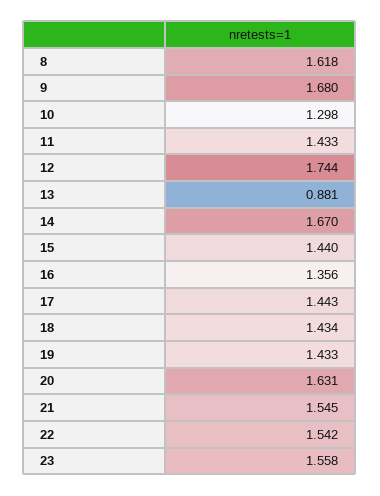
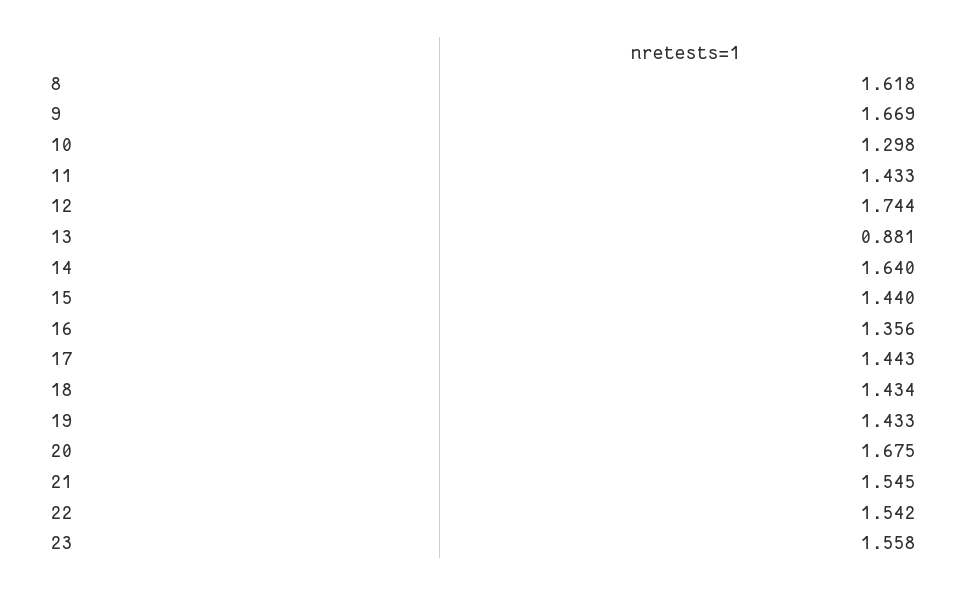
  {
    "8": 1.618,
-   "9": 1.68,
+   "9": 1.669,
    "10": 1.298,
    "11": 1.433,
    "12": 1.744,
    "13": 0.881,
-   "14": 1.67,
+   "14": 1.64,
    "15": 1.44,
    "16": 1.356,
    "17": 1.443,
    "18": 1.434,
    "19": 1.433,
-   "20": 1.631,
+   "20": 1.675,
    "21": 1.545,
    "22": 1.542,
    "23": 1.558
  }

